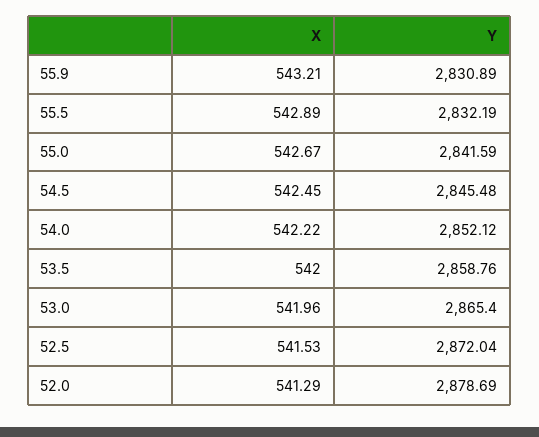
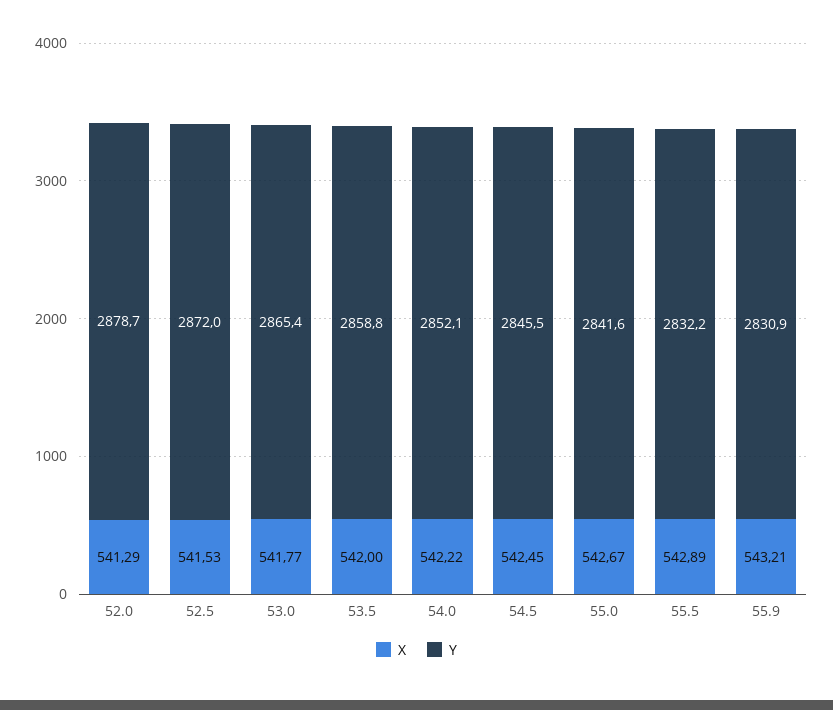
  {
    "X": {
      "55.9": 543.21,
      "55.5": 542.89,
      "55.0": 542.67,
      "54.5": 542.45,
      "54.0": 542.22,
      "53.5": 542,
-     "53.0": 541.96,
+     "53.0": 541.77,
      "52.5": 541.53,
      "52.0": 541.29
    },
    "Y": {
      "55.9": 2830.89,
      "55.5": 2832.19,
      "55.0": 2841.59,
      "54.5": 2845.48,
      "54.0": 2852.12,
      "53.5": 2858.76,
      "53.0": 2865.4,
      "52.5": 2872.04,
      "52.0": 2878.69
    }
  }

